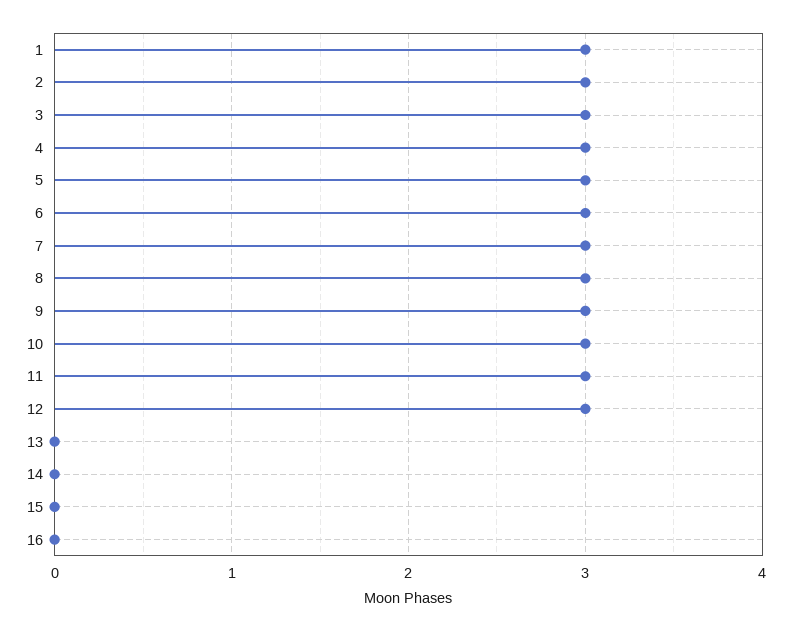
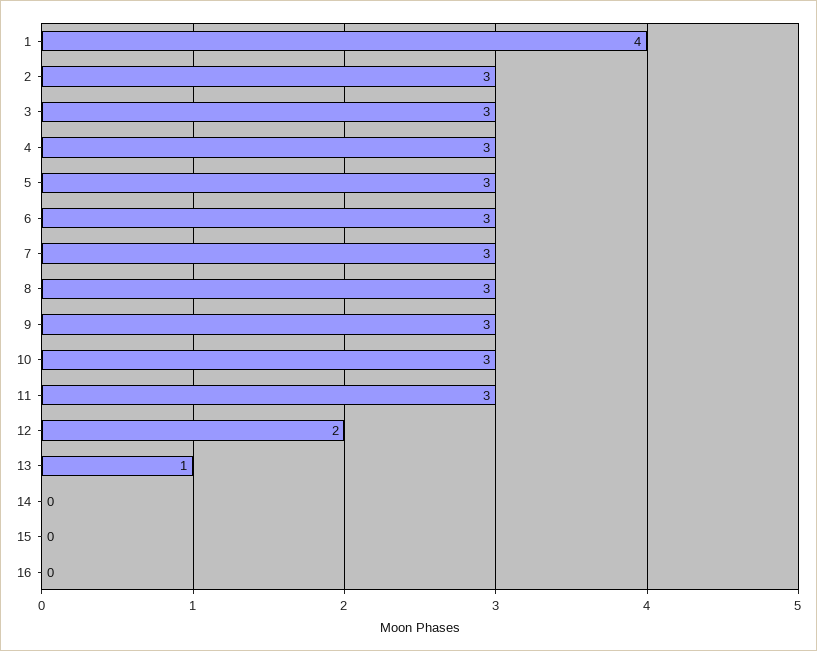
  {
-   "1": 3,
+   "1": 4,
    "2": 3,
    "3": 3,
    "4": 3,
    "5": 3,
    "6": 3,
    "7": 3,
    "8": 3,
    "9": 3,
    "10": 3,
    "11": 3,
-   "12": 3,
+   "12": 2,
-   "13": 0,
+   "13": 1,
    "14": 0,
    "15": 0,
    "16": 0
  }

